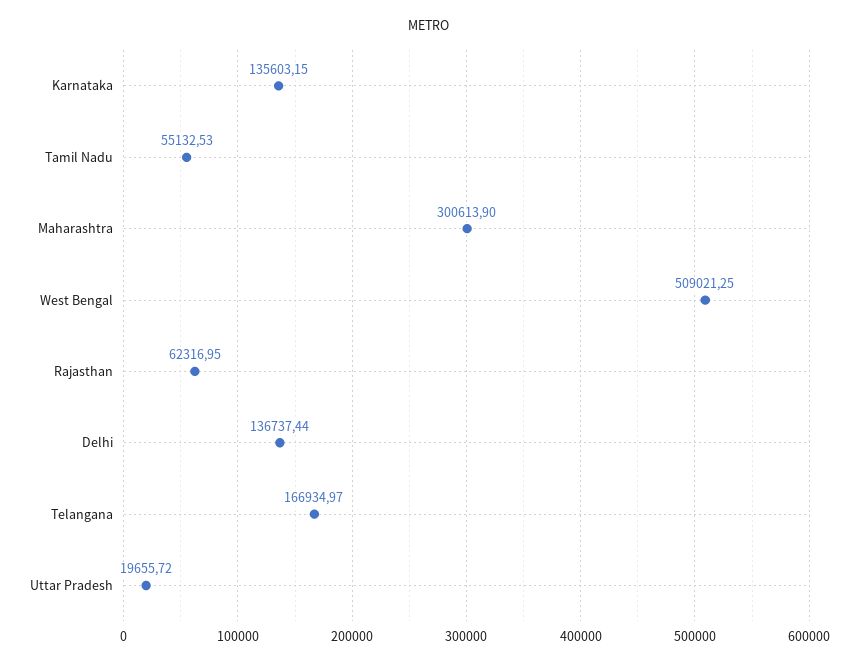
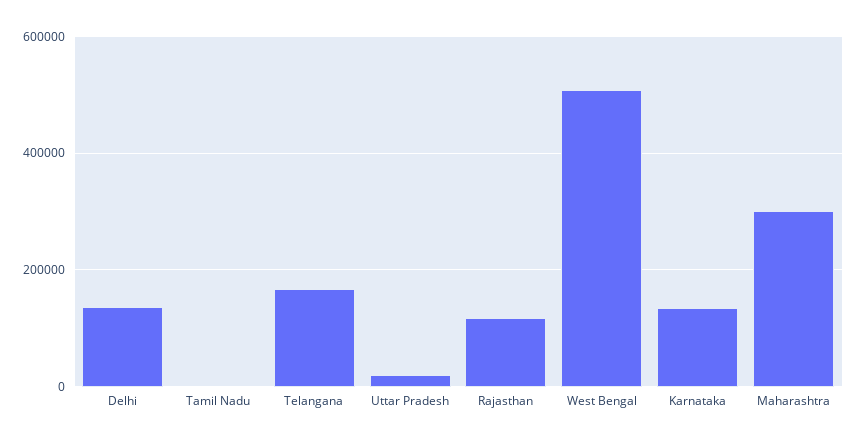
  {
    "Karnataka": 135603.15,
-   "Tamil Nadu": 55132.53,
+   "Tamil Nadu": 0,
    "Maharashtra": 300613.9,
    "West Bengal": 509021.25,
-   "Rajasthan": 62316.95,
+   "Rajasthan": 120000,
    "Delhi": 136737.44,
    "Telangana": 166934.97,
    "Uttar Pradesh": 19655.72
  }

